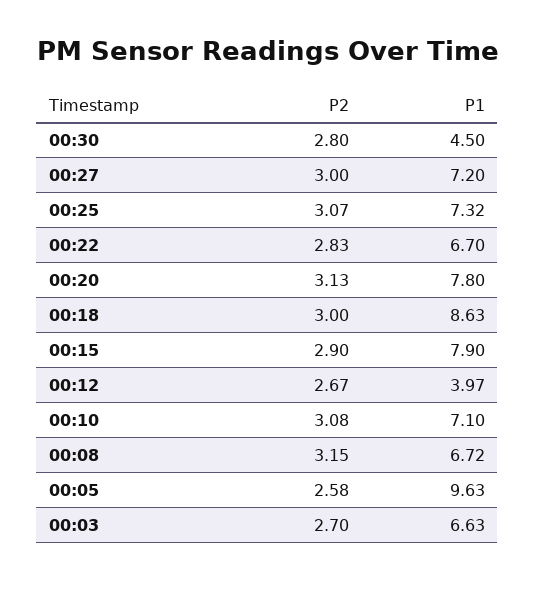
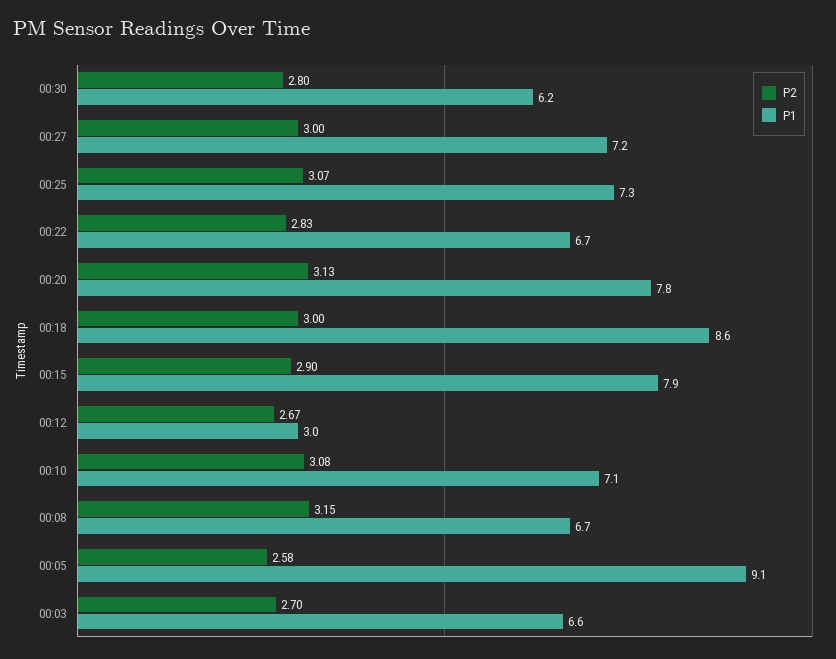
  {
    "P2": {
      "00:30": 2.8,
      "00:27": 3,
      "00:25": 3.07,
      "00:22": 2.83,
      "00:20": 3.13,
      "00:18": 3,
      "00:15": 2.9,
      "00:12": 2.67,
      "00:10": 3.08,
      "00:08": 3.15,
      "00:05": 2.58,
      "00:03": 2.7
    },
    "P1": {
-     "00:30": 4.5,
+     "00:30": 6.2,
      "00:27": 7.2,
      "00:25": 7.32,
      "00:22": 6.7,
      "00:20": 7.8,
      "00:18": 8.63,
      "00:15": 7.9,
-     "00:12": 3.97,
+     "00:12": 3,
      "00:10": 7.1,
      "00:08": 6.72,
-     "00:05": 9.63,
+     "00:05": 9.1,
      "00:03": 6.63
    }
  }

